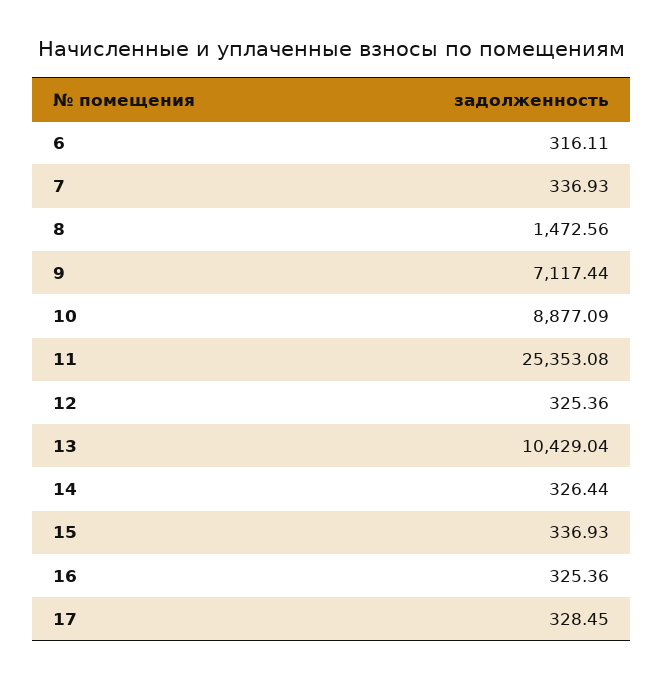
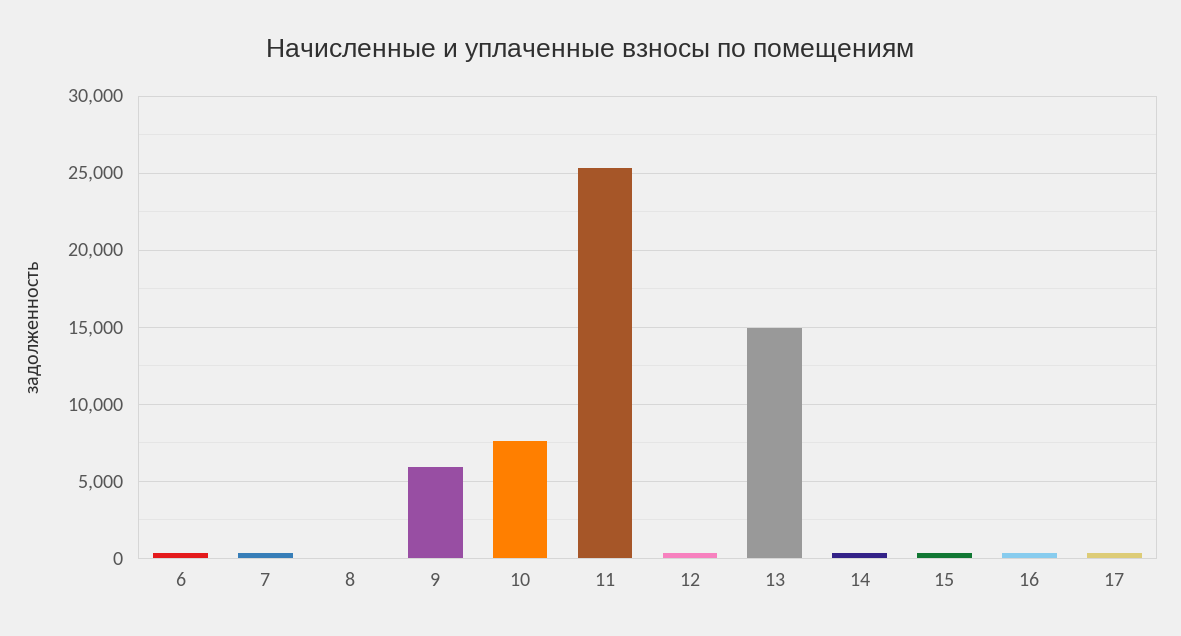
  {
    "6": 316.11,
    "7": 336.93,
-   "8": 1472.56,
+   "8": 0,
-   "9": 7117.44,
+   "9": 6000,
-   "10": 8877.09,
+   "10": 7500,
    "11": 25353.08,
    "12": 325.36,
-   "13": 10429.04,
+   "13": 15000,
    "14": 326.44,
    "15": 336.93,
    "16": 325.36,
    "17": 328.45
  }

